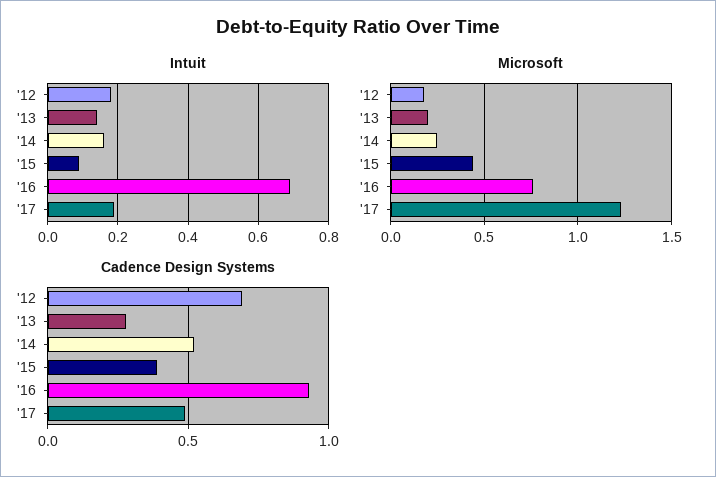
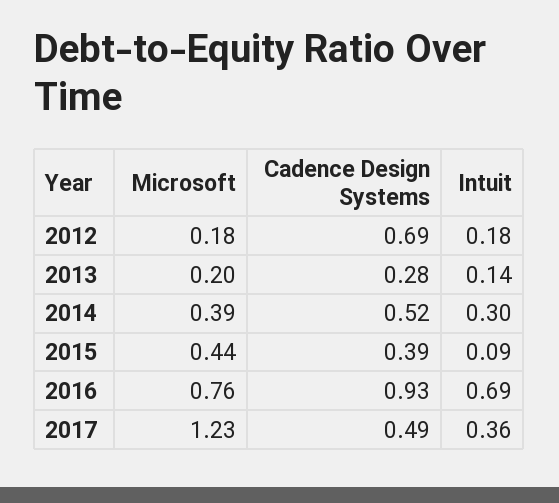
  {
    "Intuit": {
      "'12": 0.18,
      "'13": 0.14,
-     "'14": 0.15,
+     "'14": 0.3,
      "'15": 0.09,
      "'16": 0.69,
-     "'17": 0.2
+     "'17": 0.36
    },
    "Microsoft": {
      "'12": 0.18,
      "'13": 0.2,
-     "'14": 0.25,
+     "'14": 0.39,
      "'15": 0.44,
      "'16": 0.76,
      "'17": 1.23
    },
    "Cadence Design Systems": {
      "'12": 0.69,
      "'13": 0.28,
      "'14": 0.52,
      "'15": 0.39,
      "'16": 0.93,
      "'17": 0.49
    }
  }

